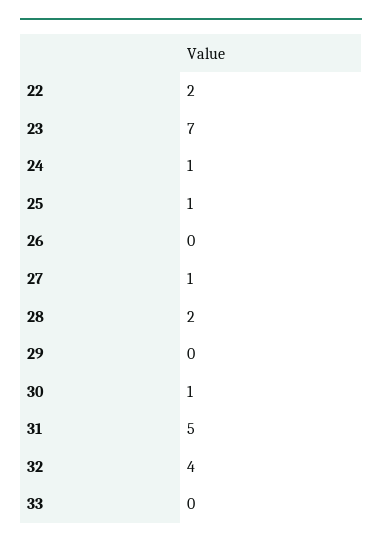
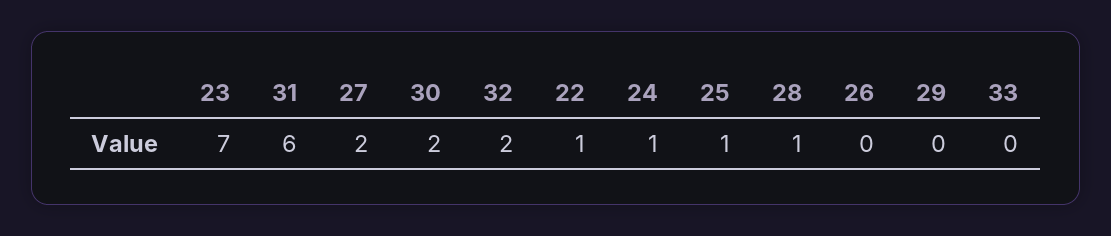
  {
-   "22": 2,
+   "22": 1,
    "23": 7,
    "24": 1,
    "25": 1,
    "26": 0,
-   "27": 1,
+   "27": 2,
-   "28": 2,
+   "28": 1,
    "29": 0,
-   "30": 1,
+   "30": 2,
-   "31": 5,
+   "31": 6,
-   "32": 4,
+   "32": 2,
    "33": 0
  }

